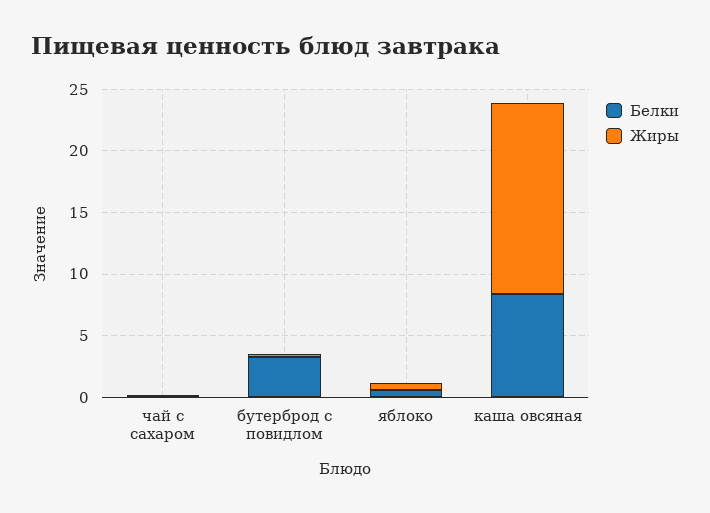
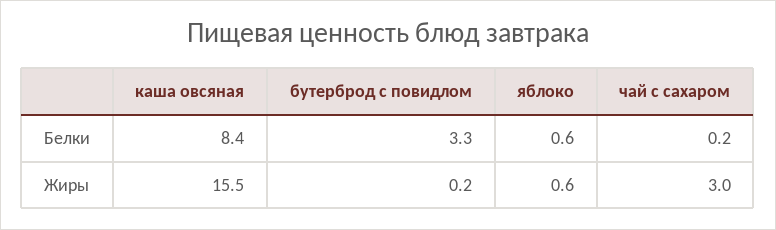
  {
    "Белки": {
      "чай с сахаром": 0.2,
      "бутерброд с повидлом": 3.3,
      "яблоко": 0.6,
      "каша овсяная": 8.4
    },
    "Жиры": {
-     "чай с сахаром": 0,
+     "чай с сахаром": 3,
      "бутерброд с повидлом": 0.2,
      "яблоко": 0.6,
      "каша овсяная": 15.5
    }
  }

